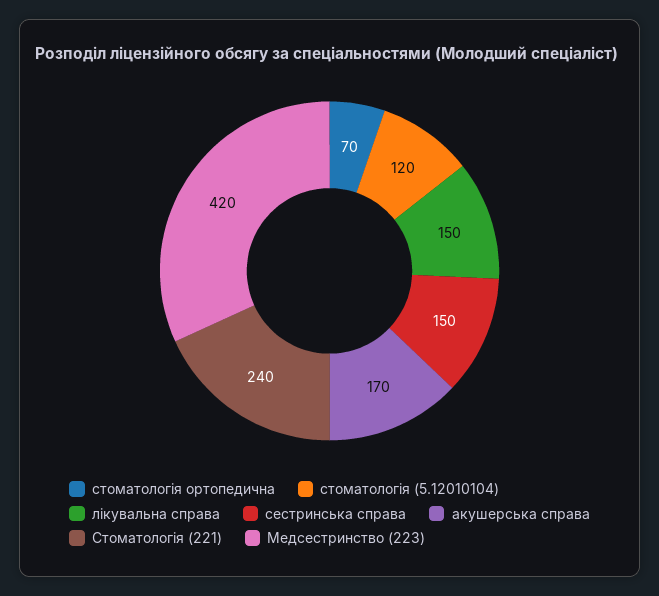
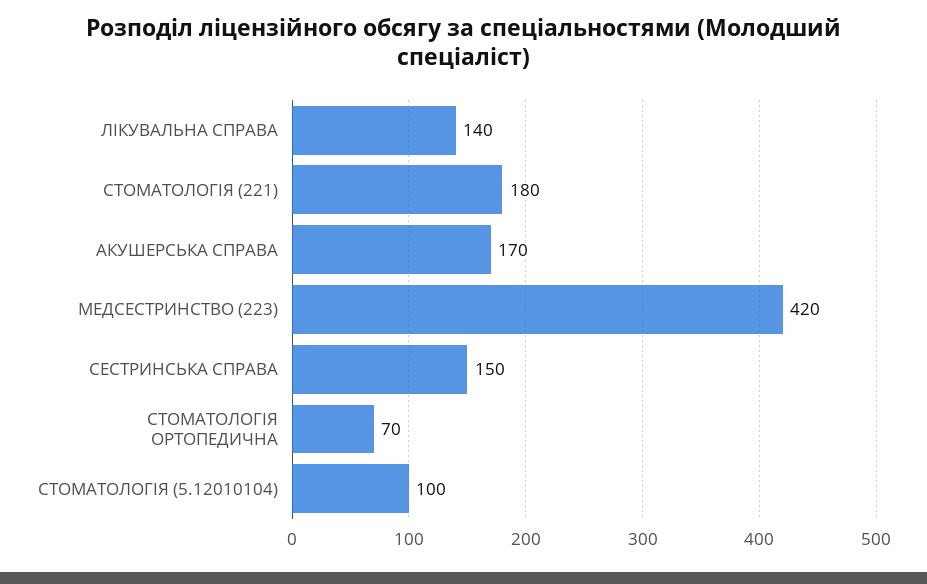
  {
    "стоматологія ортопедична": 70,
-   "стоматологія (5.12010104)": 120,
+   "стоматологія (5.12010104)": 100,
-   "лікувальна справа": 150,
+   "лікувальна справа": 140,
    "сестринська справа": 150,
    "акушерська справа": 170,
-   "Стоматологія (221)": 240,
+   "Стоматологія (221)": 180,
    "Медсестринство (223)": 420
  }

